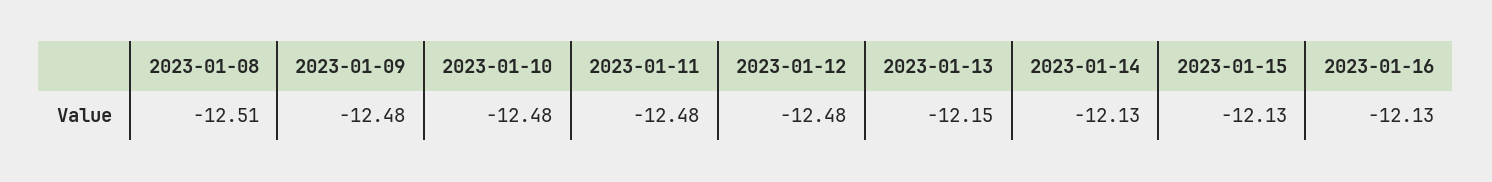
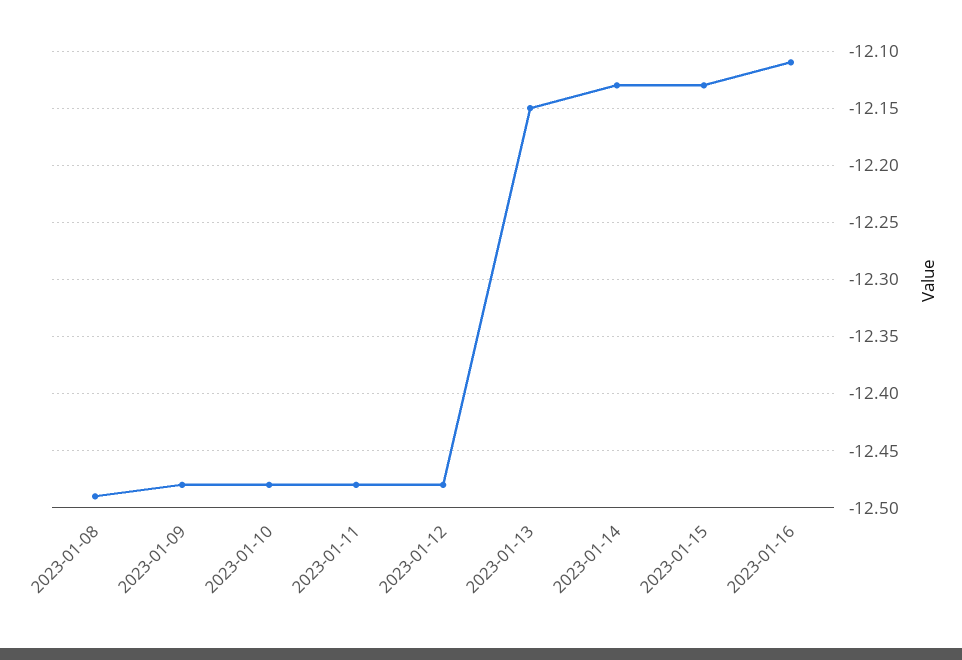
  {
-   "2023-01-08": -12.51,
+   "2023-01-08": -12.49,
    "2023-01-09": -12.48,
    "2023-01-10": -12.48,
    "2023-01-11": -12.48,
    "2023-01-12": -12.48,
    "2023-01-13": -12.15,
    "2023-01-14": -12.13,
    "2023-01-15": -12.13,
-   "2023-01-16": -12.13
+   "2023-01-16": -12.11
  }

